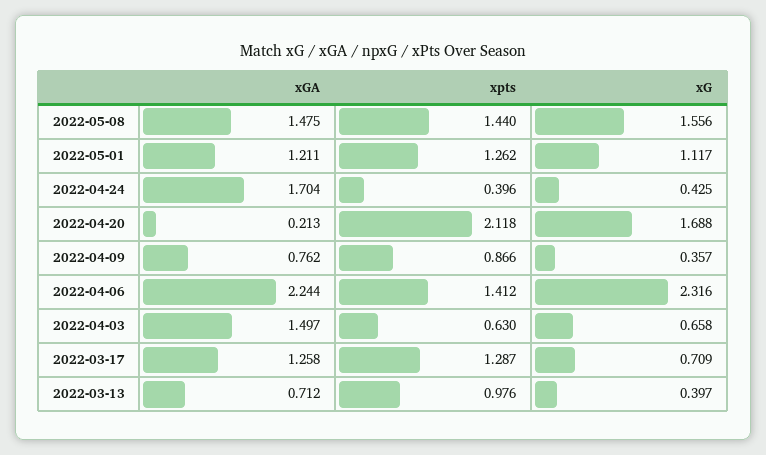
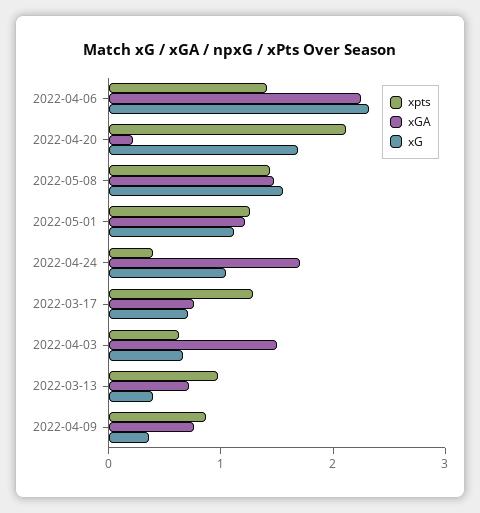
  {
    "xGA": {
      "2022-05-08": 1.475,
      "2022-05-01": 1.211,
      "2022-04-24": 1.704,
      "2022-04-20": 0.213,
      "2022-04-09": 0.762,
      "2022-04-06": 2.244,
      "2022-04-03": 1.497,
-     "2022-03-17": 1.258,
+     "2022-03-17": 0.8,
      "2022-03-13": 0.712
    },
    "xpts": {
      "2022-05-08": 1.44,
      "2022-05-01": 1.262,
      "2022-04-24": 0.396,
      "2022-04-20": 2.118,
      "2022-04-09": 0.866,
      "2022-04-06": 1.412,
      "2022-04-03": 0.63,
      "2022-03-17": 1.287,
      "2022-03-13": 0.976
    },
    "xG": {
      "2022-05-08": 1.556,
      "2022-05-01": 1.117,
-     "2022-04-24": 0.425,
+     "2022-04-24": 1,
      "2022-04-20": 1.688,
      "2022-04-09": 0.357,
      "2022-04-06": 2.316,
      "2022-04-03": 0.658,
      "2022-03-17": 0.709,
      "2022-03-13": 0.397
    }
  }

